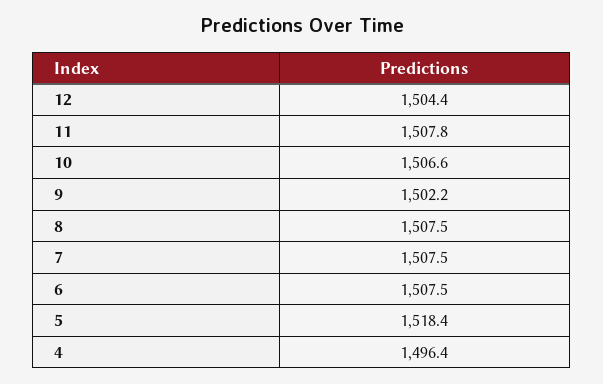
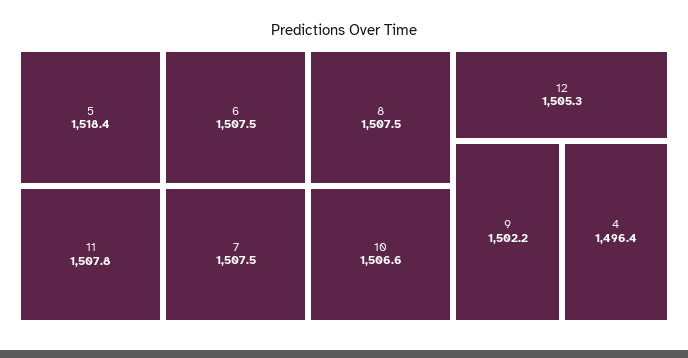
  {
-   "12": 1504.4,
+   "12": 1505.3,
    "11": 1507.8,
    "10": 1506.6,
    "9": 1502.2,
    "8": 1507.5,
    "7": 1507.5,
    "6": 1507.5,
    "5": 1518.4,
    "4": 1496.4
  }

